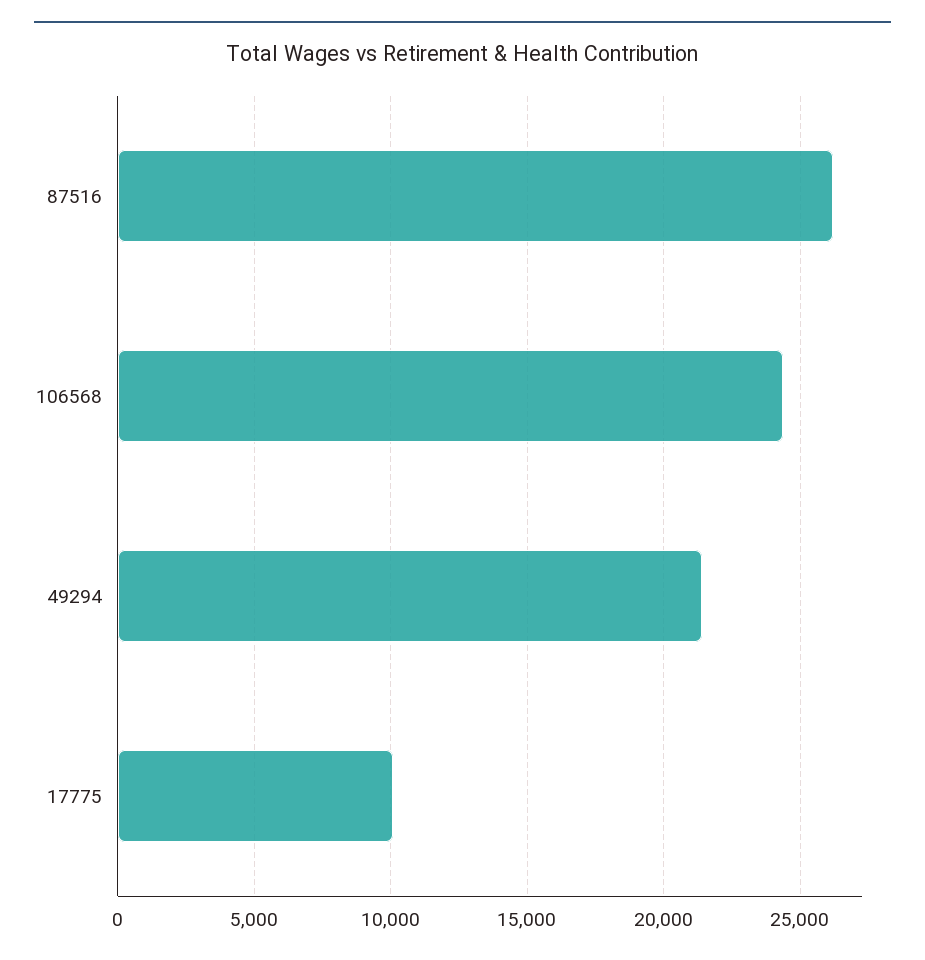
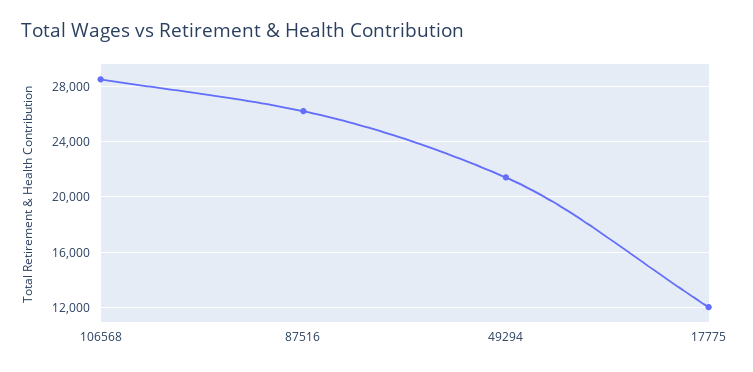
  {
    "87516": 26000,
-   "106568": 24500,
+   "106568": 28500,
    "49294": 21500,
-   "17775": 10000
+   "17775": 12000
  }

